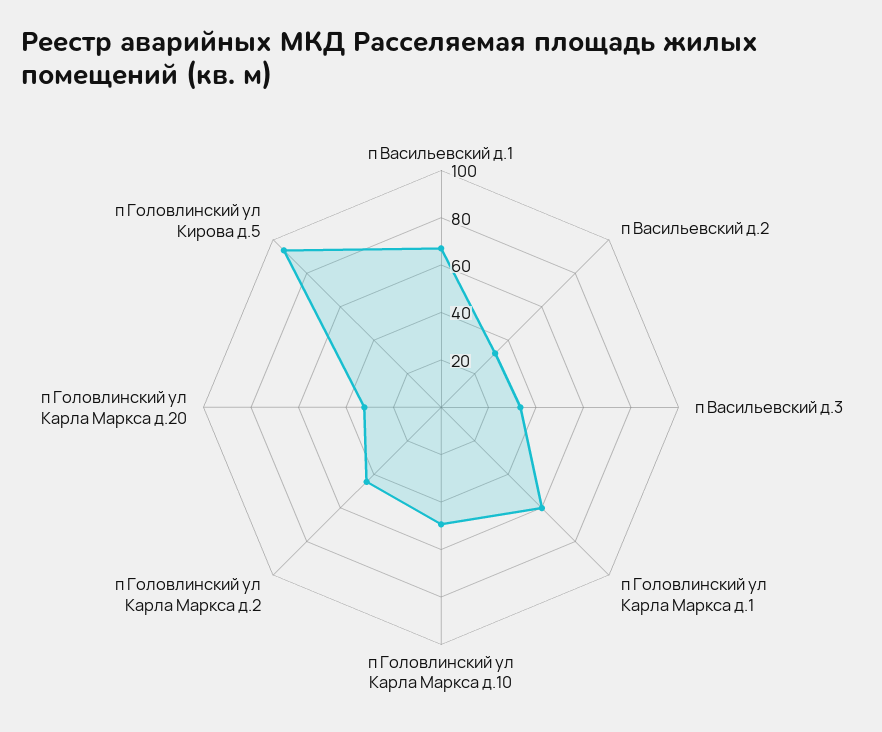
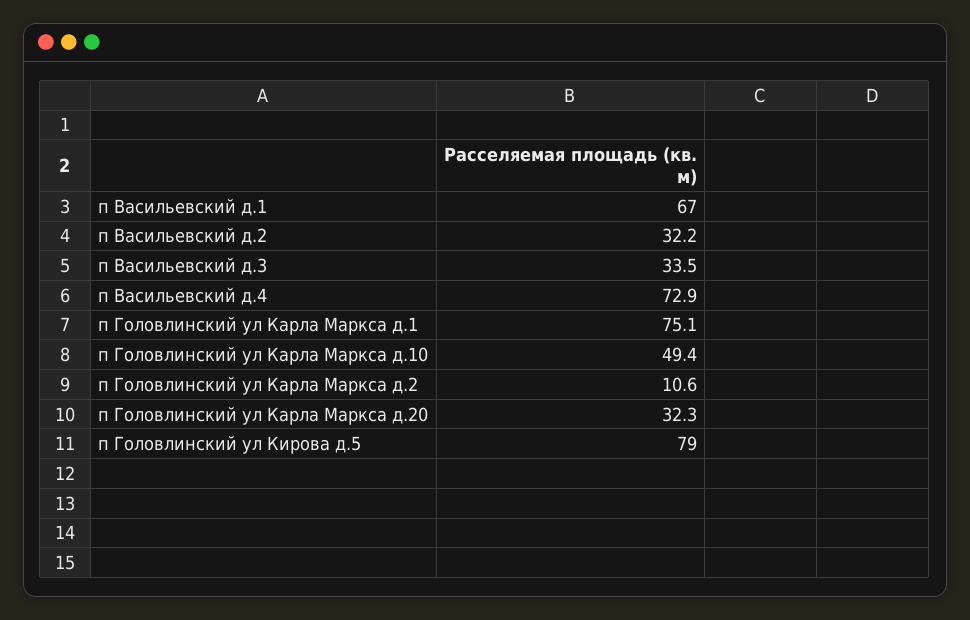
  {
    "п Васильевский д.1": 67,
    "п Васильевский д.2": 32.2,
    "п Васильевский д.3": 33.5,
-   "п Головлинский ул Карла Маркса д.1": 60,
+   "п Головлинский ул Карла Маркса д.1": 75.1,
    "п Головлинский ул Карла Маркса д.10": 49.4,
-   "п Головлинский ул Карла Маркса д.2": 45,
+   "п Головлинский ул Карла Маркса д.2": 10.6,
    "п Головлинский ул Карла Маркса д.20": 32.3,
-   "п Головлинский ул Кирова д.5": 95
+   "п Головлинский ул Кирова д.5": 79,
+   "п Васильевский д.4": 72.9
  }

